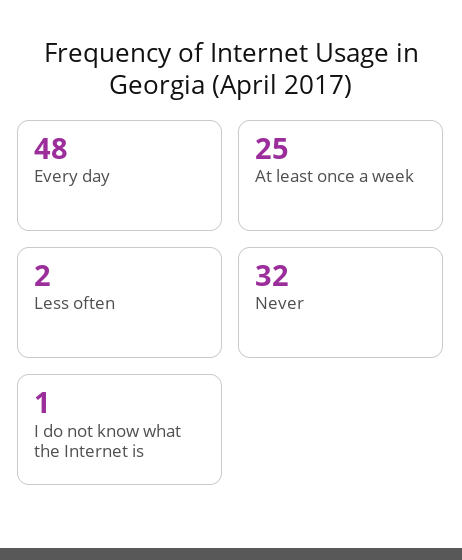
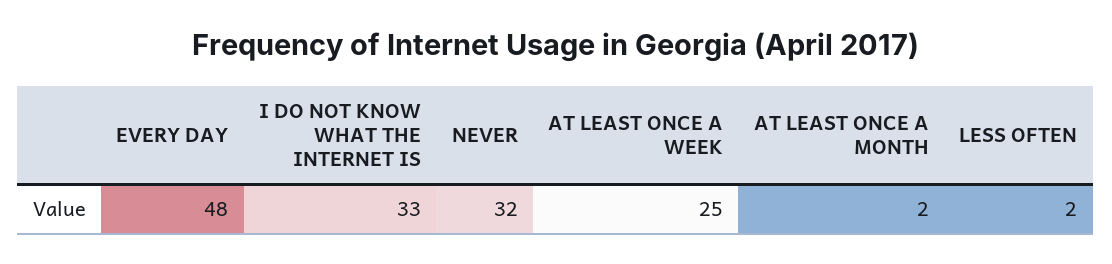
  {
    "Every day": 48,
    "At least once a week": 25,
    "Less often": 2,
    "Never": 32,
-   "I do not know what the Internet is": 1
+   "I do not know what the Internet is": 33,
+   "AT LEAST ONCE A MONTH": 2
  }

